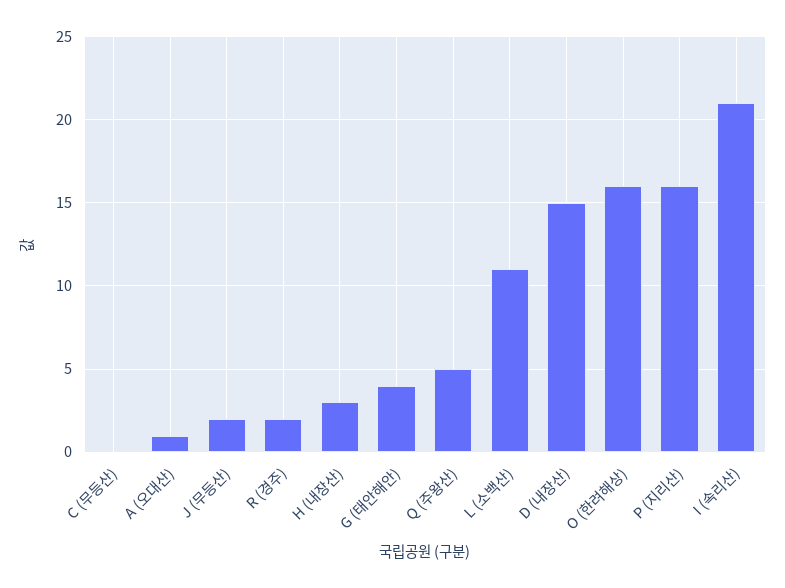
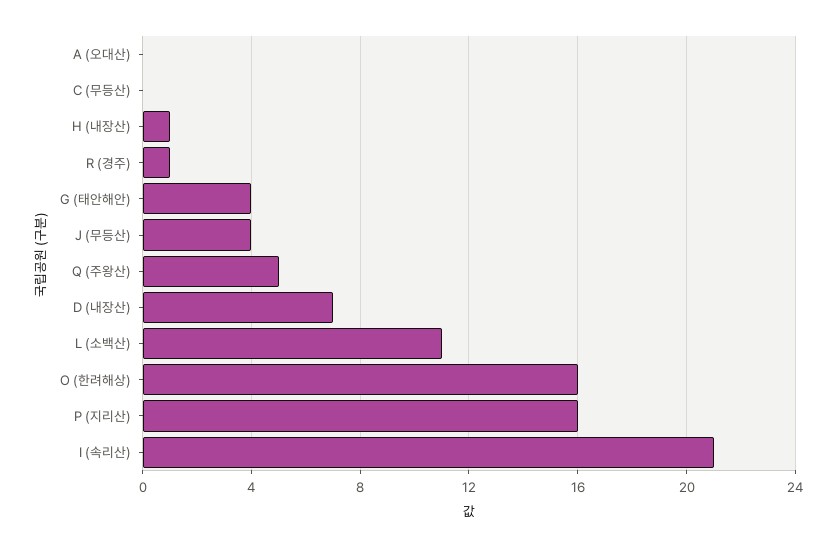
  {
    "C (무등산)": 0,
-   "A (오대산)": 1,
+   "A (오대산)": 0,
-   "J (무등산)": 2,
+   "J (무등산)": 4,
-   "R (경주)": 2,
+   "R (경주)": 1,
-   "H (내장산)": 3,
+   "H (내장산)": 1,
    "G (태안해안)": 4,
    "Q (주왕산)": 5,
    "L (소백산)": 11,
-   "D (내장산)": 15,
+   "D (내장산)": 7,
    "O (한려해상)": 16,
    "P (지리산)": 16,
    "I (속리산)": 21
  }

